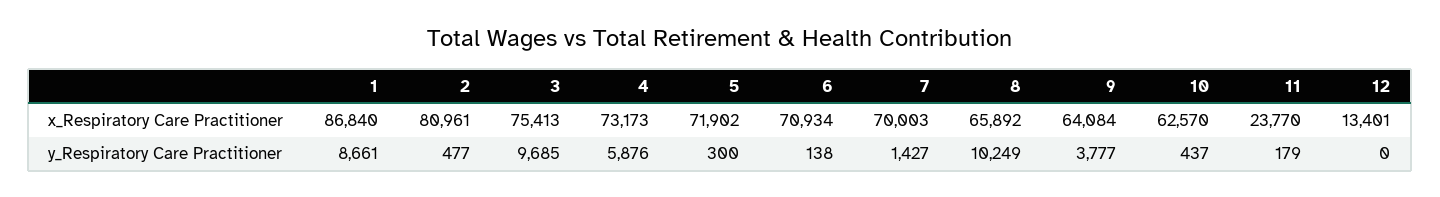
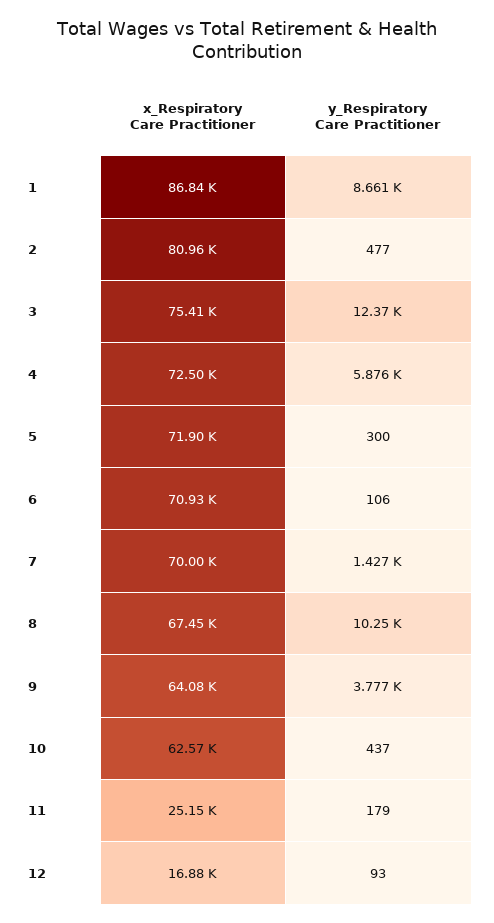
  {
    "1": {
      "x_Respiratory Care Practitioner": 86840,
      "y_Respiratory Care Practitioner": 8661
    },
    "2": {
      "x_Respiratory Care Practitioner": 80961,
      "y_Respiratory Care Practitioner": 477
    },
    "3": {
      "x_Respiratory Care Practitioner": 75413,
-     "y_Respiratory Care Practitioner": 9685
+     "y_Respiratory Care Practitioner": 12370
    },
    "4": {
-     "x_Respiratory Care Practitioner": 73173,
+     "x_Respiratory Care Practitioner": 72500,
      "y_Respiratory Care Practitioner": 5876
    },
    "5": {
      "x_Respiratory Care Practitioner": 71902,
      "y_Respiratory Care Practitioner": 300
    },
    "6": {
      "x_Respiratory Care Practitioner": 70934,
-     "y_Respiratory Care Practitioner": 138
+     "y_Respiratory Care Practitioner": 106
    },
    "7": {
      "x_Respiratory Care Practitioner": 70003,
      "y_Respiratory Care Practitioner": 1427
    },
    "8": {
-     "x_Respiratory Care Practitioner": 65892,
+     "x_Respiratory Care Practitioner": 67450,
      "y_Respiratory Care Practitioner": 10249
    },
    "9": {
      "x_Respiratory Care Practitioner": 64084,
      "y_Respiratory Care Practitioner": 3777
    },
    "10": {
      "x_Respiratory Care Practitioner": 62570,
      "y_Respiratory Care Practitioner": 437
    },
    "11": {
-     "x_Respiratory Care Practitioner": 23770,
+     "x_Respiratory Care Practitioner": 25150,
      "y_Respiratory Care Practitioner": 179
    },
    "12": {
-     "x_Respiratory Care Practitioner": 13401,
+     "x_Respiratory Care Practitioner": 16880,
-     "y_Respiratory Care Practitioner": 0
+     "y_Respiratory Care Practitioner": 93
    }
  }

